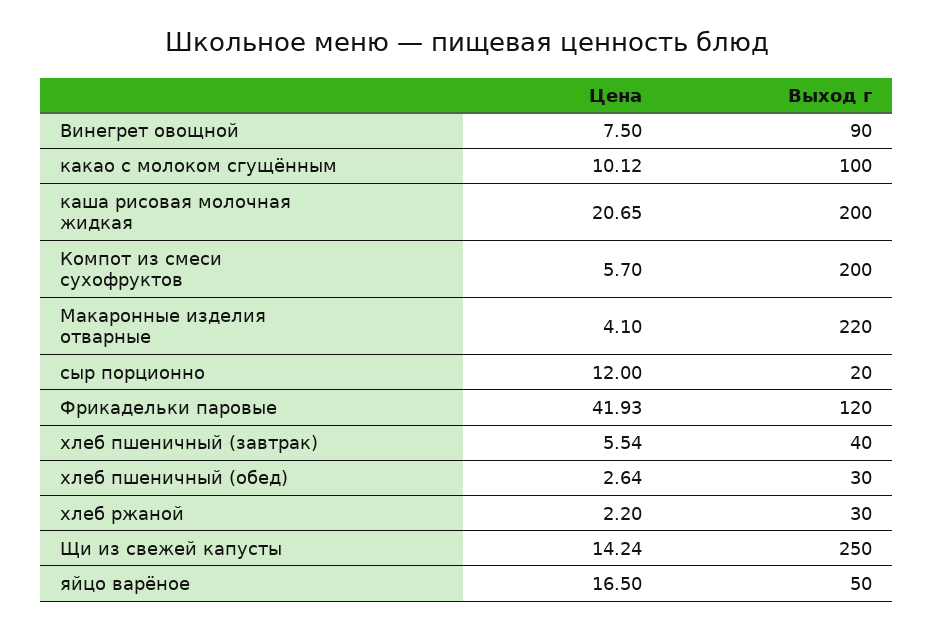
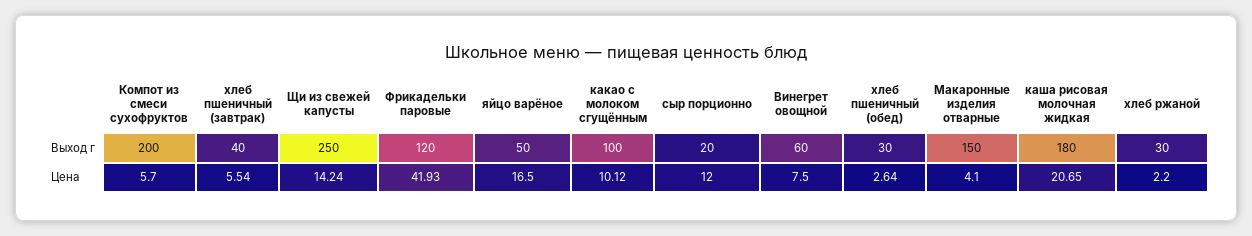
  {
    "Цена": {
      "Винегрет овощной": 7.5,
      "какао с молоком сгущённым": 10.12,
      "каша рисовая молочная жидкая": 20.65,
      "Компот из смеси сухофруктов": 5.7,
      "Макаронные изделия отварные": 4.1,
      "сыр порционно": 12,
      "Фрикадельки паровые": 41.93,
      "хлеб пшеничный (завтрак)": 5.54,
      "хлеб пшеничный (обед)": 2.64,
      "хлеб ржаной": 2.2,
      "Щи из свежей капусты": 14.24,
      "яйцо варёное": 16.5
    },
    "Выход г": {
-     "Винегрет овощной": 90,
+     "Винегрет овощной": 60,
      "какао с молоком сгущённым": 100,
-     "каша рисовая молочная жидкая": 200,
+     "каша рисовая молочная жидкая": 180,
      "Компот из смеси сухофруктов": 200,
-     "Макаронные изделия отварные": 220,
+     "Макаронные изделия отварные": 150,
      "сыр порционно": 20,
      "Фрикадельки паровые": 120,
      "хлеб пшеничный (завтрак)": 40,
      "хлеб пшеничный (обед)": 30,
      "хлеб ржаной": 30,
      "Щи из свежей капусты": 250,
      "яйцо варёное": 50
    }
  }

